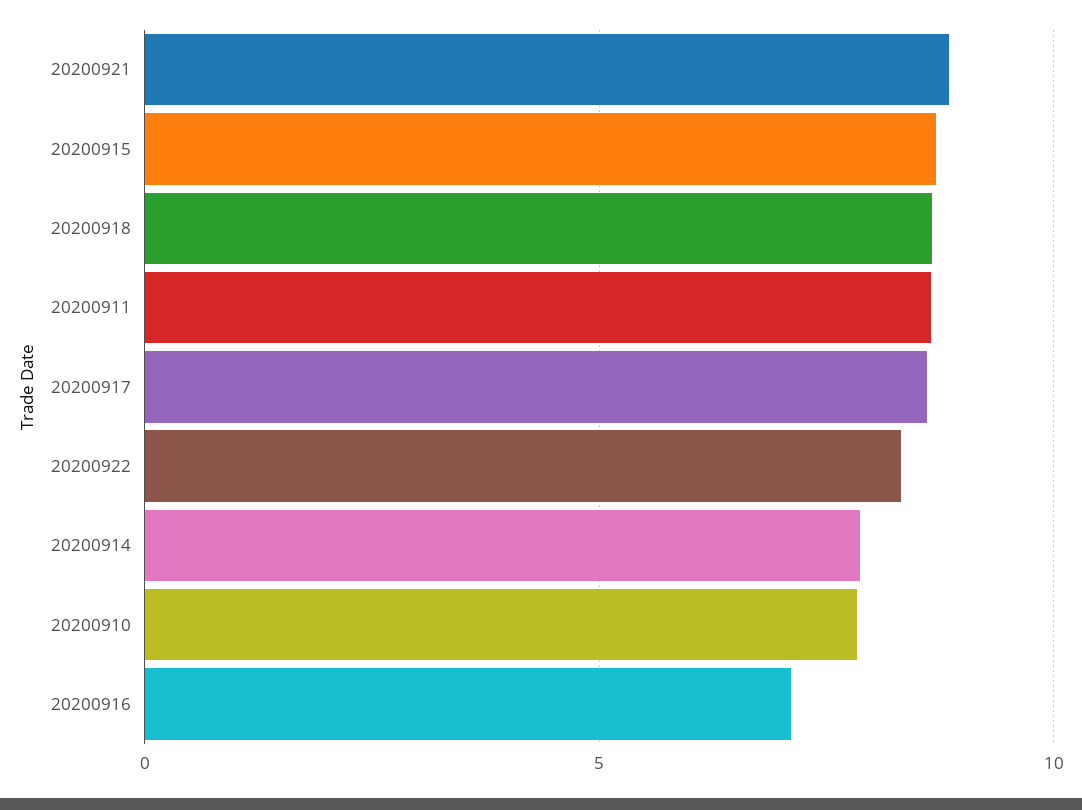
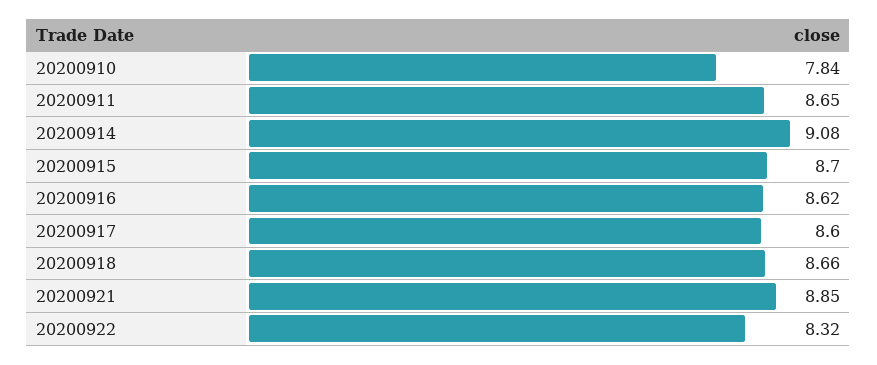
  {
    "20200921": 8.85,
    "20200915": 8.7,
    "20200918": 8.66,
    "20200911": 8.65,
    "20200917": 8.6,
    "20200922": 8.32,
-   "20200914": 8,
+   "20200914": 9.08,
    "20200910": 7.84,
-   "20200916": 7
+   "20200916": 8.62
  }

